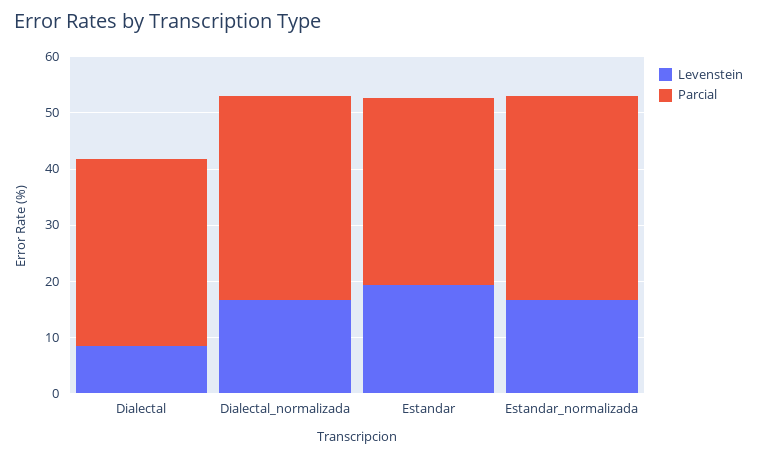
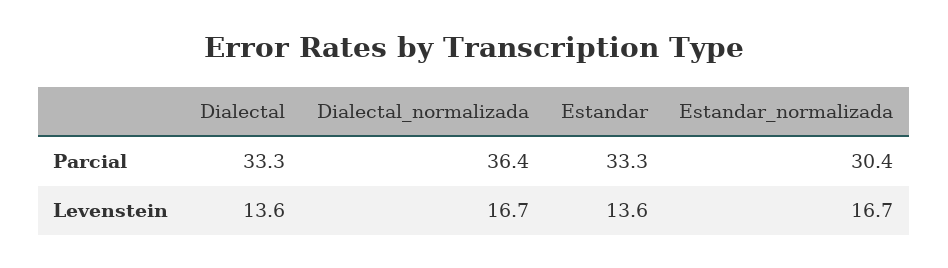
  {
    "Levenstein": {
-     "Dialectal": 8,
+     "Dialectal": 13.6,
      "Dialectal_normalizada": 16.7,
-     "Estandar": 20,
+     "Estandar": 13.6,
      "Estandar_normalizada": 16.7
    },
    "Parcial": {
      "Dialectal": 33.3,
      "Dialectal_normalizada": 36.4,
      "Estandar": 33.3,
-     "Estandar_normalizada": 36
+     "Estandar_normalizada": 30.4
    }
  }

